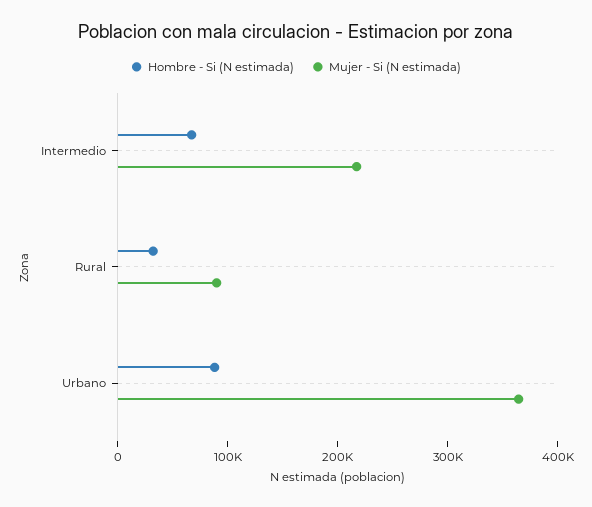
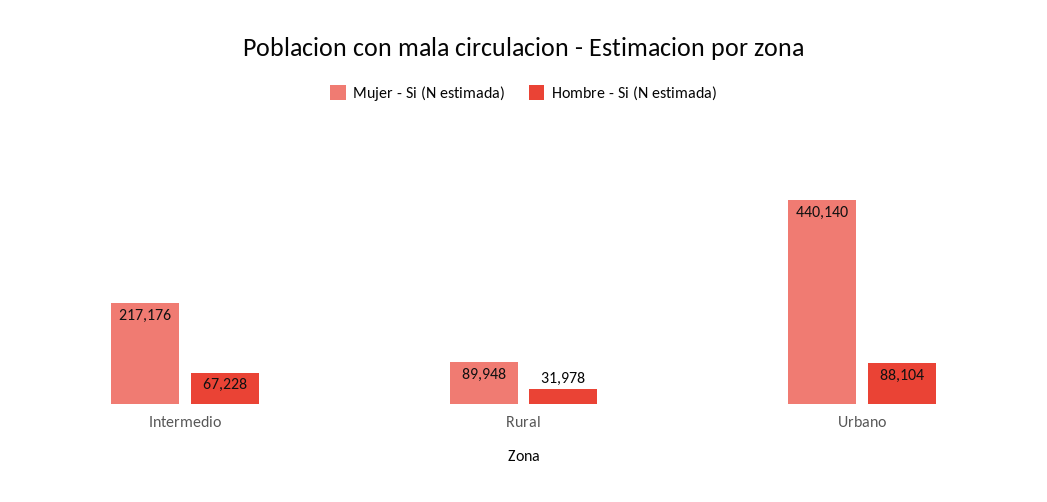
  {
    "Hombre - Si (N estimada)": {
      "Intermedio": 67228,
      "Rural": 31978,
      "Urbano": 88104
    },
    "Mujer - Si (N estimada)": {
      "Intermedio": 217176,
      "Rural": 89948,
-     "Urbano": 360000
+     "Urbano": 440140
    }
  }

